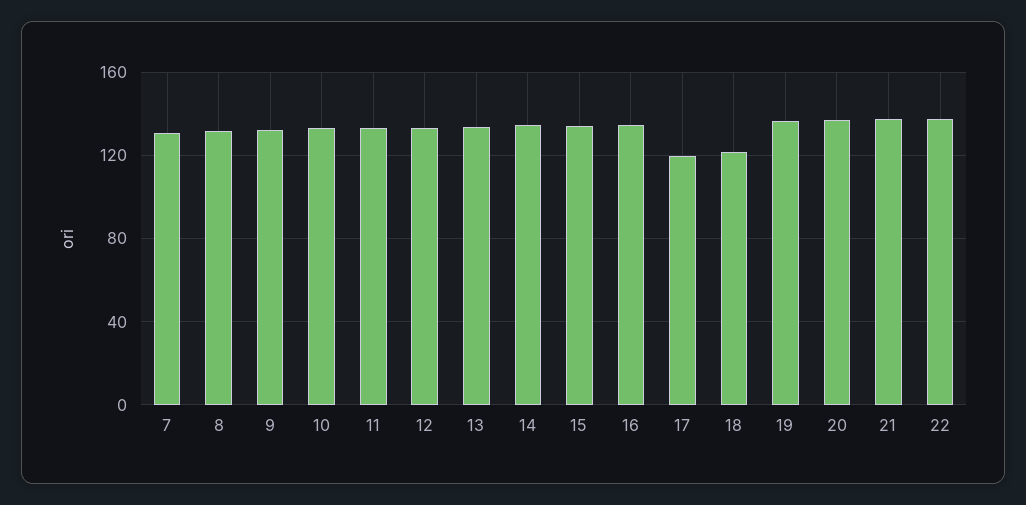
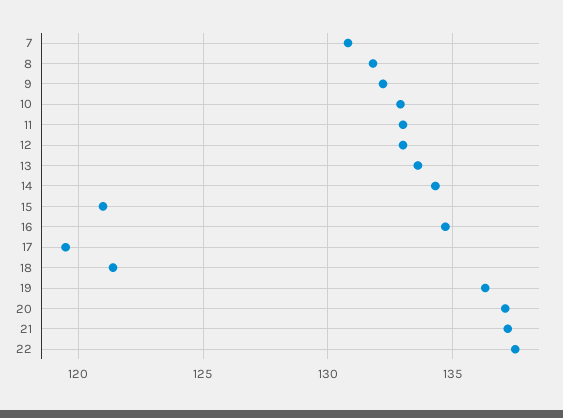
  {
    "7": 131,
    "8": 132,
    "9": 132,
    "10": 133,
    "11": 133,
    "12": 133,
    "13": 133.5,
    "14": 134.5,
-   "15": 135,
+   "15": 121,
    "16": 134.5,
    "17": 119.5,
    "18": 121.5,
    "19": 136.5,
    "20": 137,
    "21": 137,
    "22": 137.5
  }

